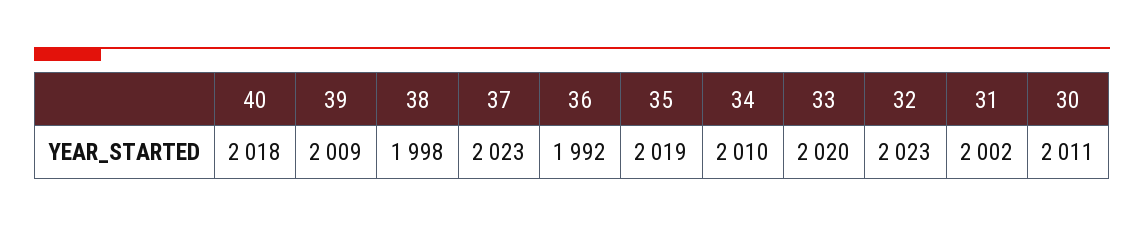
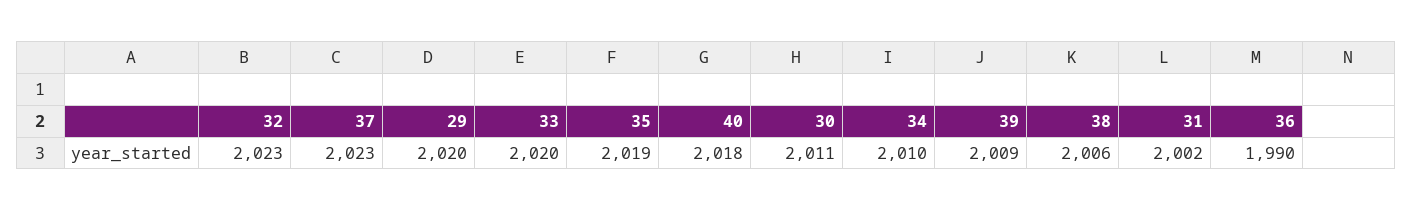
  {
    "40": 2018,
    "39": 2009,
-   "38": 1998,
+   "38": 2006,
    "37": 2023,
-   "36": 1992,
+   "36": 1990,
    "35": 2019,
    "34": 2010,
    "33": 2020,
    "32": 2023,
    "31": 2002,
-   "30": 2011
+   "30": 2011,
+   "29": 2020
  }

